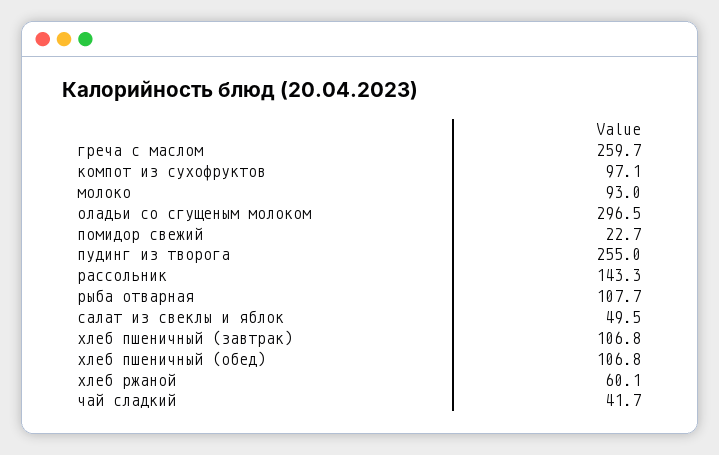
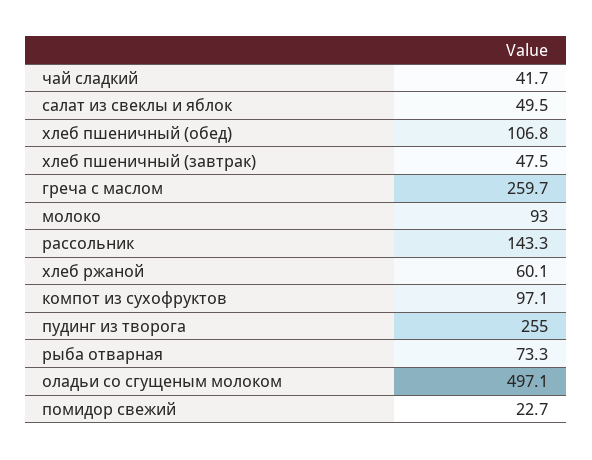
  {
    "греча с маслом": 259.7,
    "компот из сухофруктов": 97.1,
    "молоко": 93,
-   "оладьи со сгущеным молоком": 296.5,
+   "оладьи со сгущеным молоком": 497.1,
    "помидор свежий": 22.7,
    "пудинг из творога": 255,
    "рассольник": 143.3,
-   "рыба отварная": 107.7,
+   "рыба отварная": 73.3,
    "салат из свеклы и яблок": 49.5,
-   "хлеб пшеничный (завтрак)": 106.8,
+   "хлеб пшеничный (завтрак)": 47.5,
    "хлеб пшеничный (обед)": 106.8,
    "хлеб ржаной": 60.1,
    "чай сладкий": 41.7
  }

